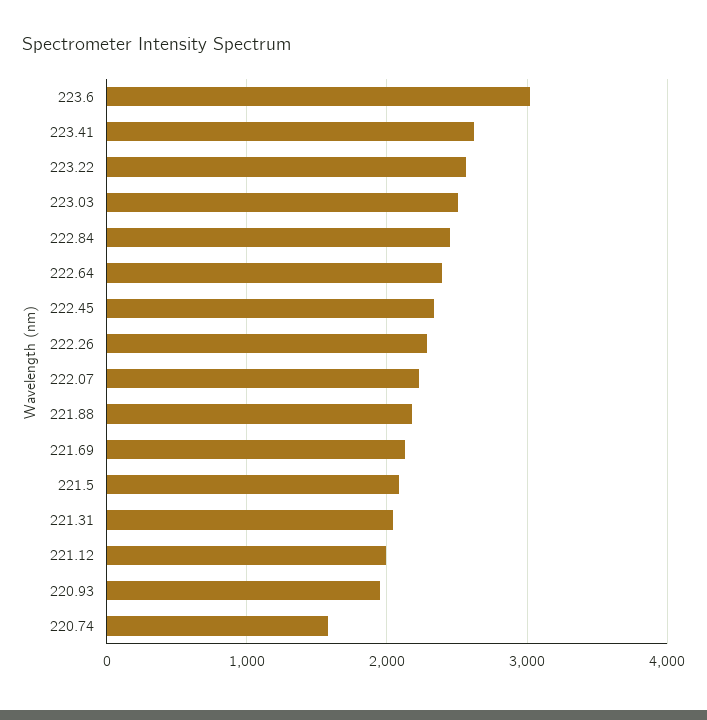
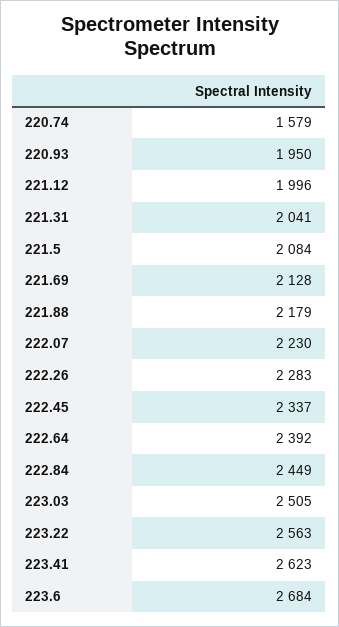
  {
-   "223.6": 3000,
+   "223.6": 2684,
    "223.41": 2623,
    "223.22": 2563,
    "223.03": 2505,
    "222.84": 2449,
    "222.64": 2392,
    "222.45": 2337,
    "222.26": 2283,
    "222.07": 2230,
    "221.88": 2179,
    "221.69": 2128,
    "221.5": 2084,
    "221.31": 2041,
    "221.12": 1996,
    "220.93": 1950,
    "220.74": 1579
  }

